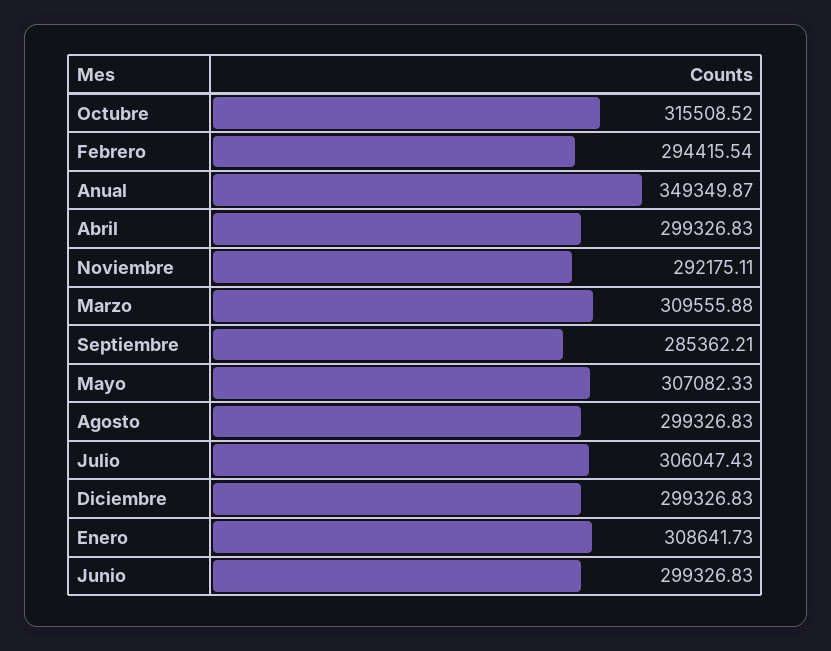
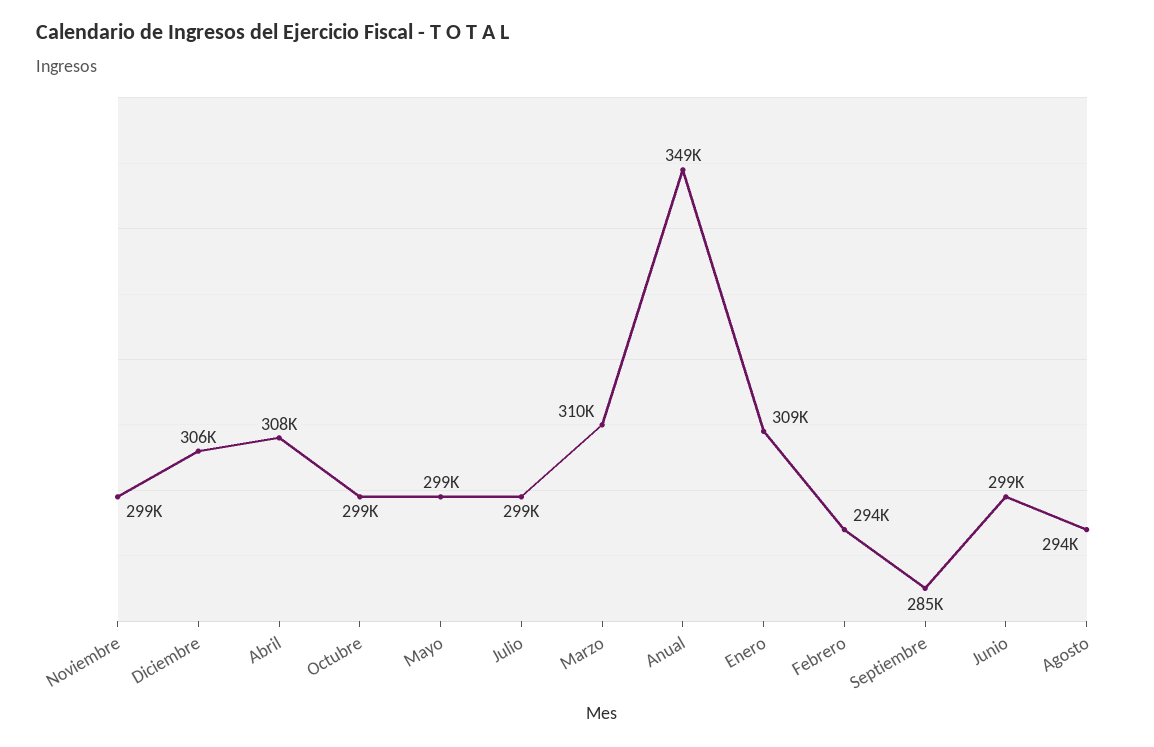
  {
-   "Octubre": 315508.52,
+   "Octubre": 299000,
    "Febrero": 294415.54,
    "Anual": 349349.87,
-   "Abril": 299326.83,
+   "Abril": 308000,
-   "Noviembre": 292175.11,
+   "Noviembre": 299000,
    "Marzo": 309555.88,
    "Septiembre": 285362.21,
-   "Mayo": 307082.33,
+   "Mayo": 299000,
-   "Agosto": 299326.83,
+   "Agosto": 294000,
-   "Julio": 306047.43,
+   "Julio": 299000,
-   "Diciembre": 299326.83,
+   "Diciembre": 306000,
    "Enero": 308641.73,
    "Junio": 299326.83
  }

